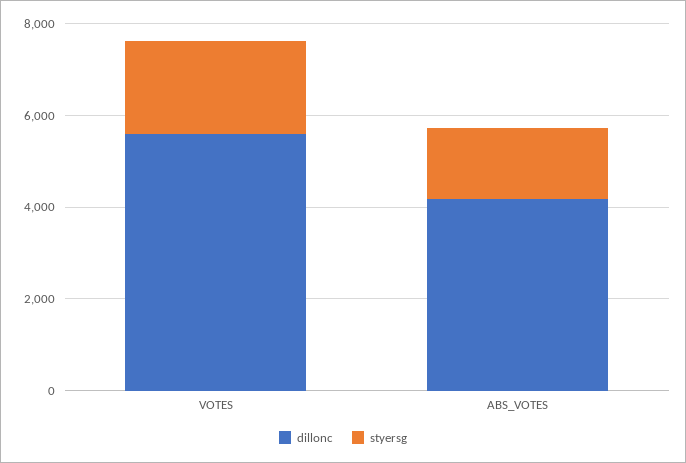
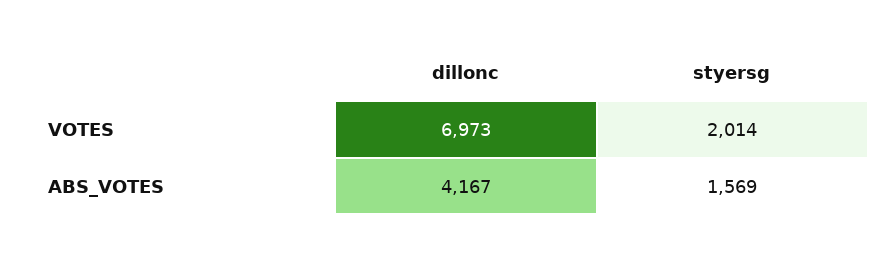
  {
    "dillonc": {
-     "VOTES": 5500,
+     "VOTES": 6973,
      "ABS_VOTES": 4167
    },
    "styersg": {
      "VOTES": 2014,
      "ABS_VOTES": 1569
    }
  }

